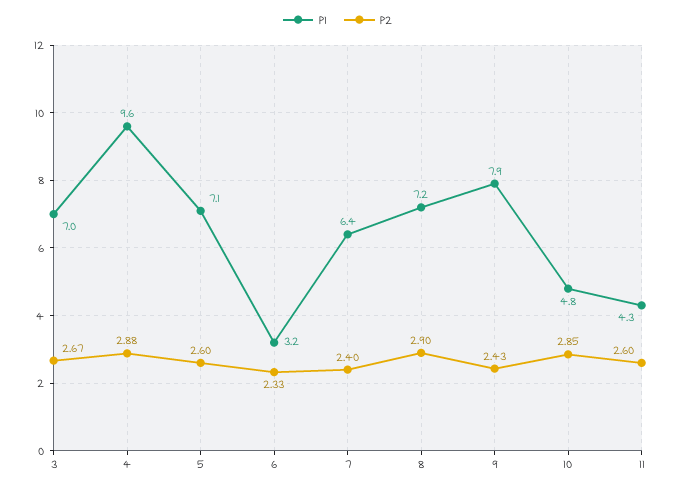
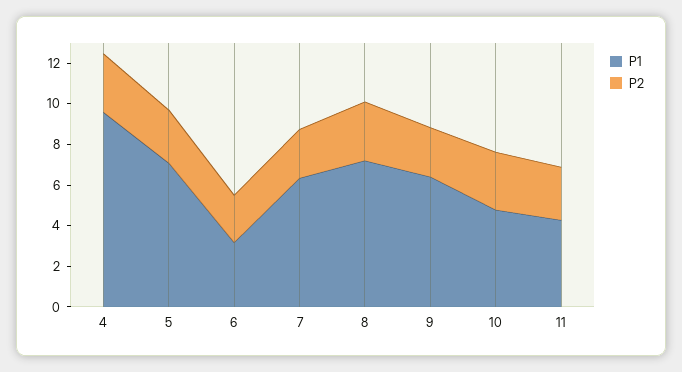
  {
    "P1": {
-     "3": 7,
      "4": 9.6,
      "5": 7.1,
      "6": 3.2,
      "7": 6.4,
      "8": 7.2,
-     "9": 7.9,
+     "9": 6.5,
      "10": 4.8,
      "11": 4.3
    },
    "P2": {
-     "3": 2.67,
      "4": 2.88,
      "5": 2.6,
      "6": 2.33,
      "7": 2.4,
      "8": 2.9,
      "9": 2.43,
      "10": 2.85,
      "11": 2.6
    }
  }

